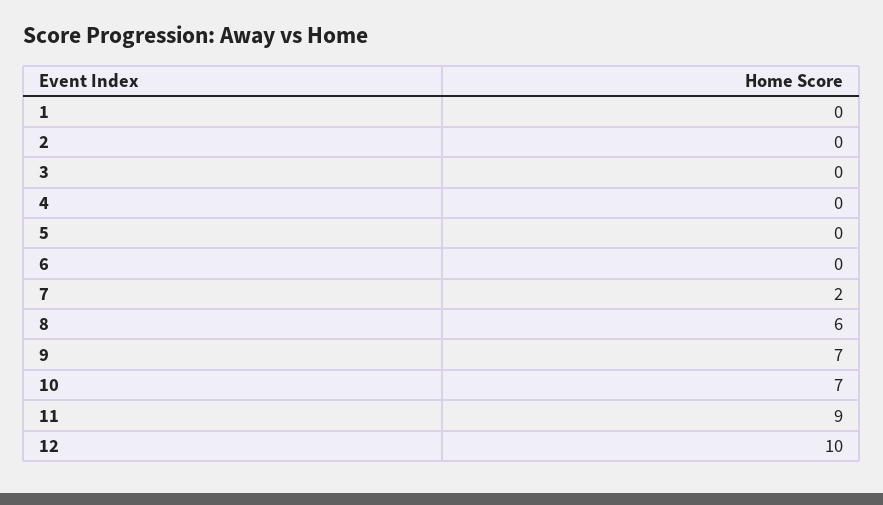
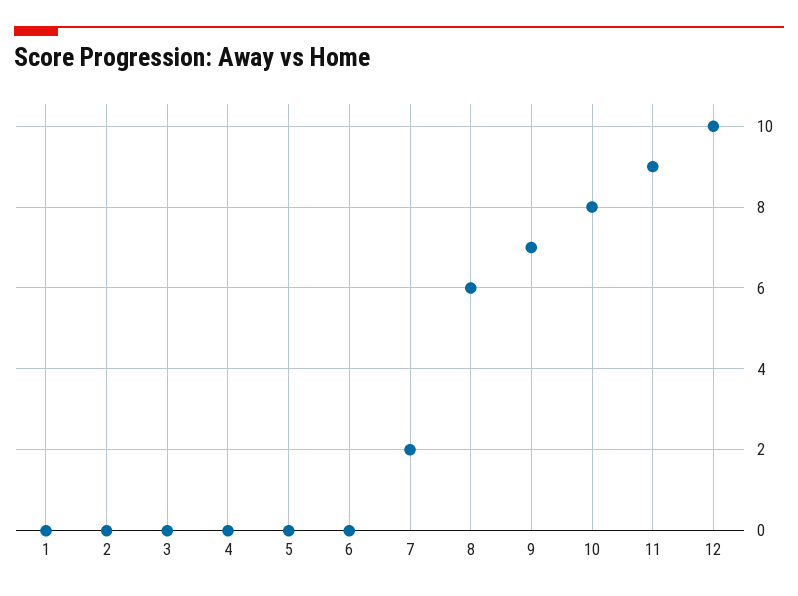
  {
    "1": 0,
    "2": 0,
    "3": 0,
    "4": 0,
    "5": 0,
    "6": 0,
    "7": 2,
    "8": 6,
    "9": 7,
-   "10": 7,
+   "10": 8,
    "11": 9,
    "12": 10
  }

